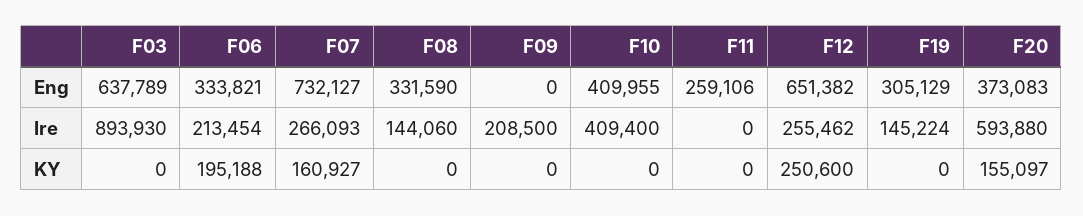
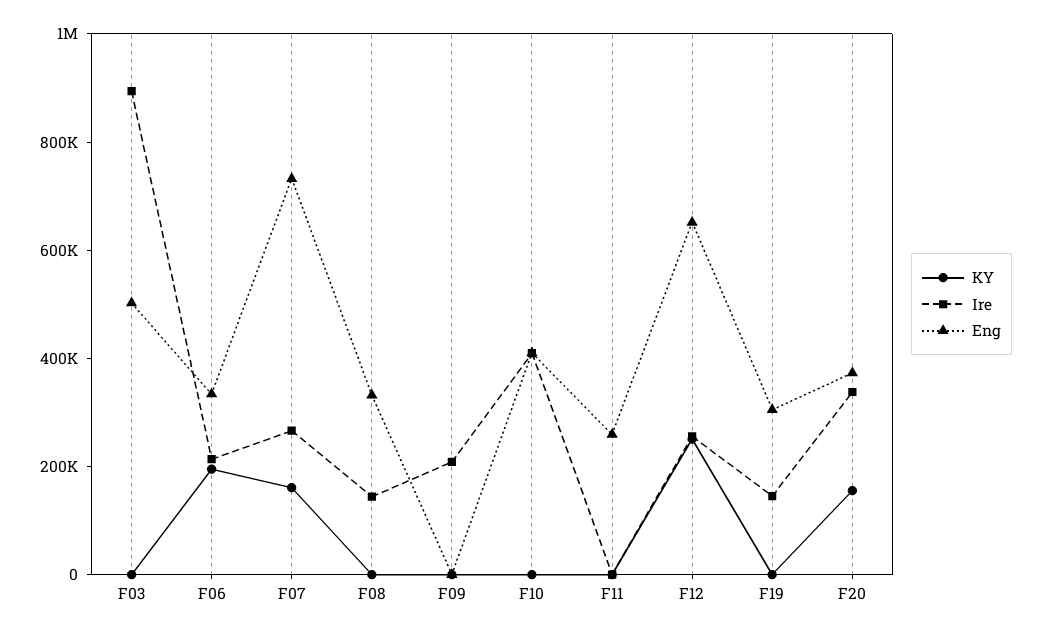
  {
    "Eng": {
-     "F03": 637789,
+     "F03": 500000,
      "F06": 333821,
      "F07": 732127,
      "F08": 331590,
      "F09": 0,
      "F10": 409955,
      "F11": 259106,
      "F12": 651382,
      "F19": 305129,
      "F20": 373083
    },
    "Ire": {
      "F03": 893930,
      "F06": 213454,
      "F07": 266093,
      "F08": 144060,
      "F09": 208500,
      "F10": 409400,
      "F11": 0,
      "F12": 255462,
      "F19": 145224,
-     "F20": 593880
+     "F20": 350000
    },
    "KY": {
      "F03": 0,
      "F06": 195188,
      "F07": 160927,
      "F08": 0,
      "F09": 0,
      "F10": 0,
      "F11": 0,
      "F12": 250600,
      "F19": 0,
      "F20": 155097
    }
  }

